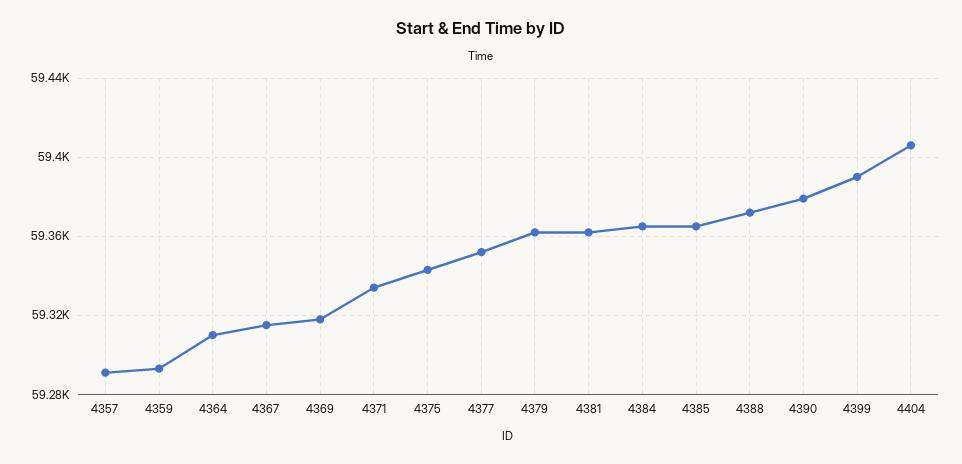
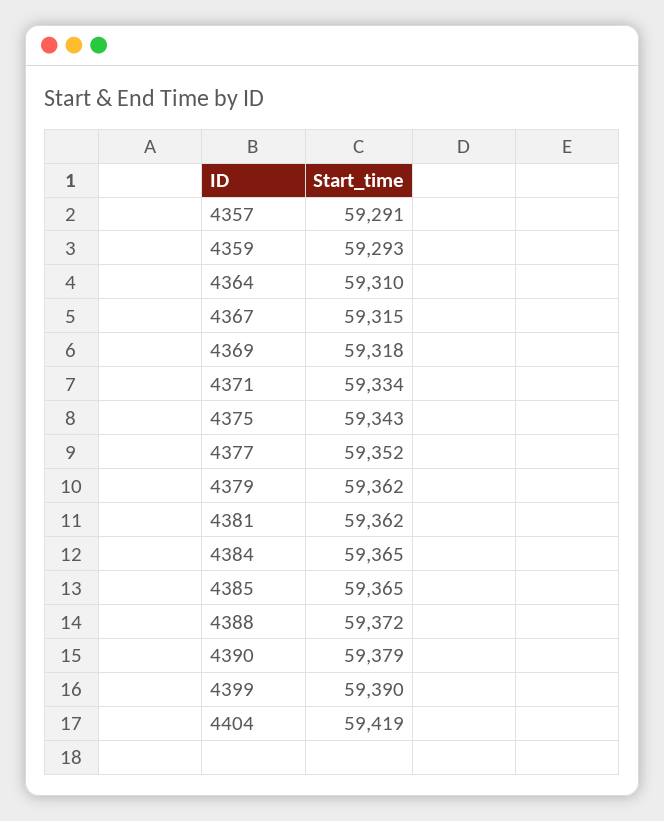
  {
    "4357": 59291,
    "4359": 59293,
    "4364": 59310,
    "4367": 59315,
    "4369": 59318,
    "4371": 59334,
    "4375": 59343,
    "4377": 59352,
    "4379": 59362,
    "4381": 59362,
    "4384": 59365,
    "4385": 59365,
    "4388": 59372,
    "4390": 59379,
    "4399": 59390,
-   "4404": 59405
+   "4404": 59419
  }

